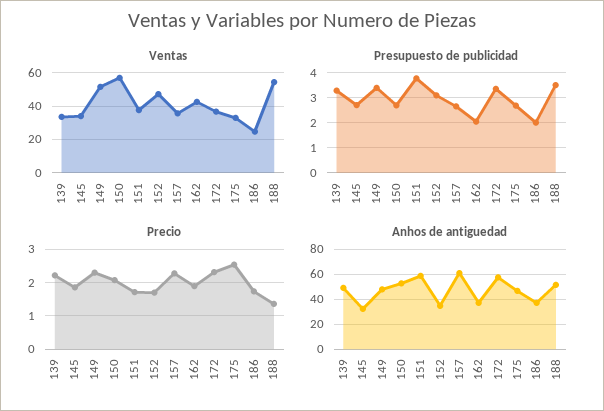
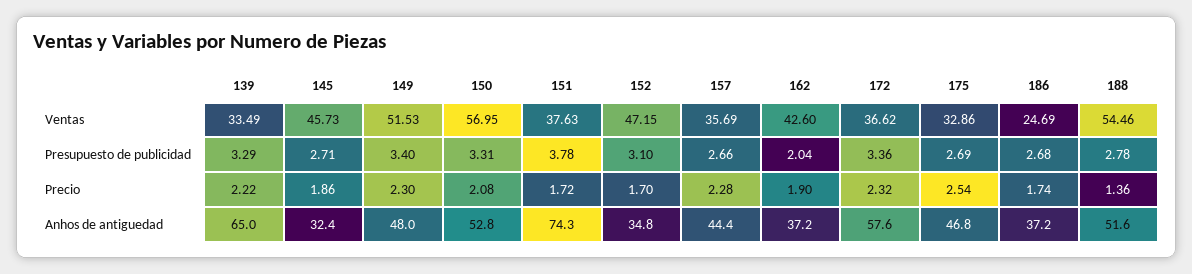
  {
    "Ventas": {
      "139": 33.49,
-     "145": 35,
+     "145": 45.73,
      "149": 51.53,
      "150": 56.95,
      "151": 37.63,
      "152": 47.15,
      "157": 35.69,
      "162": 42.6,
      "172": 36.62,
      "175": 32.86,
      "186": 24.69,
      "188": 54.46
    },
    "Presupuesto de publicidad": {
      "139": 3.29,
      "145": 2.71,
      "149": 3.4,
-     "150": 2.75,
+     "150": 3.31,
      "151": 3.78,
      "152": 3.1,
      "157": 2.66,
      "162": 2.04,
      "172": 3.36,
      "175": 2.69,
-     "186": 2,
+     "186": 2.68,
-     "188": 3.5
+     "188": 2.78
    },
    "Precio": {
      "139": 2.22,
      "145": 1.86,
      "149": 2.3,
      "150": 2.08,
      "151": 1.72,
      "152": 1.7,
      "157": 2.28,
      "162": 1.9,
      "172": 2.32,
      "175": 2.54,
      "186": 1.74,
      "188": 1.36
    },
    "Anhos de antiguedad": {
-     "139": 50,
+     "139": 65,
      "145": 32.4,
      "149": 48,
      "150": 52.8,
-     "151": 60,
+     "151": 74.3,
      "152": 34.8,
-     "157": 60,
+     "157": 44.4,
      "162": 37.2,
      "172": 57.6,
      "175": 46.8,
      "186": 37.2,
      "188": 51.6
    }
  }

